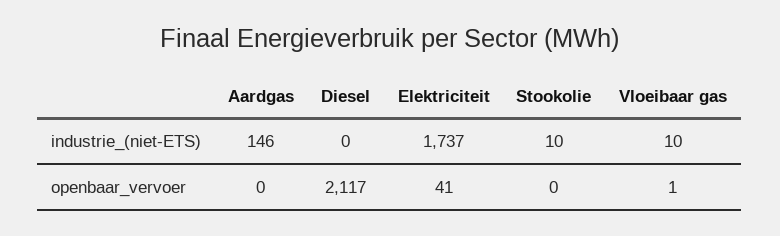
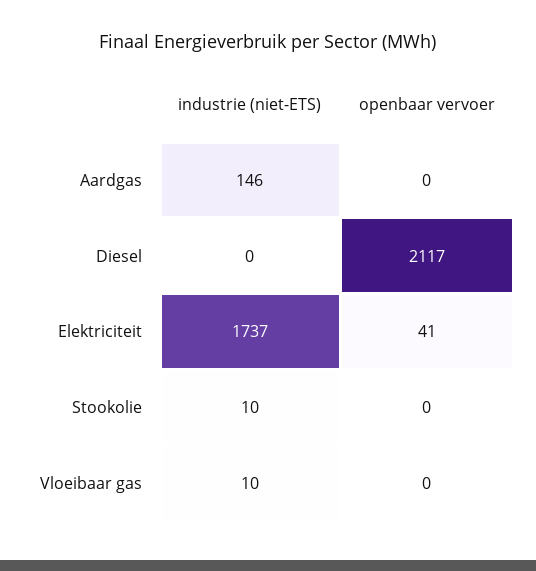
  {
    "Aardgas": {
      "industrie_(niet-ETS)": 146,
      "openbaar_vervoer": 0
    },
    "Diesel": {
      "industrie_(niet-ETS)": 0,
      "openbaar_vervoer": 2117
    },
    "Elektriciteit": {
      "industrie_(niet-ETS)": 1737,
      "openbaar_vervoer": 41
    },
    "Stookolie": {
      "industrie_(niet-ETS)": 10,
      "openbaar_vervoer": 0
    },
    "Vloeibaar gas": {
      "industrie_(niet-ETS)": 10,
-     "openbaar_vervoer": 1
+     "openbaar_vervoer": 0
    }
  }

